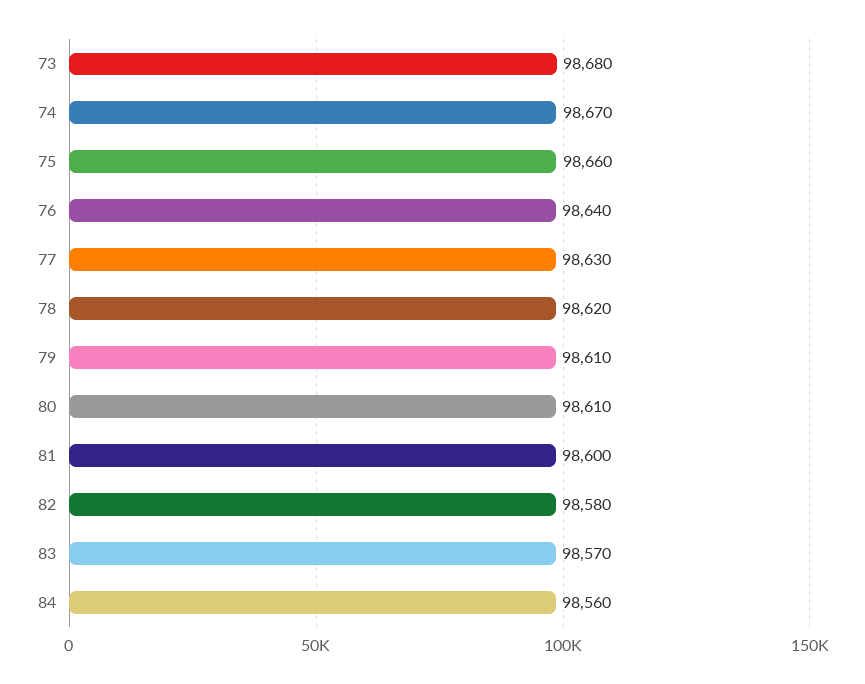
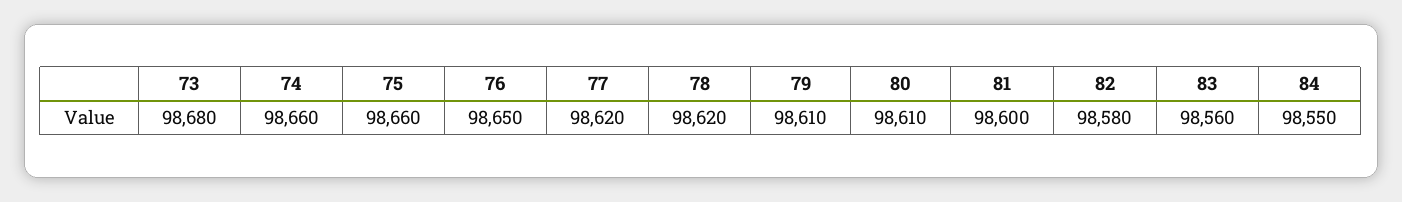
  {
    "73": 98680,
-   "74": 98670,
+   "74": 98660,
    "75": 98660,
-   "76": 98640,
+   "76": 98650,
-   "77": 98630,
+   "77": 98620,
    "78": 98620,
    "79": 98610,
    "80": 98610,
    "81": 98600,
    "82": 98580,
-   "83": 98570,
+   "83": 98560,
-   "84": 98560
+   "84": 98550
  }

